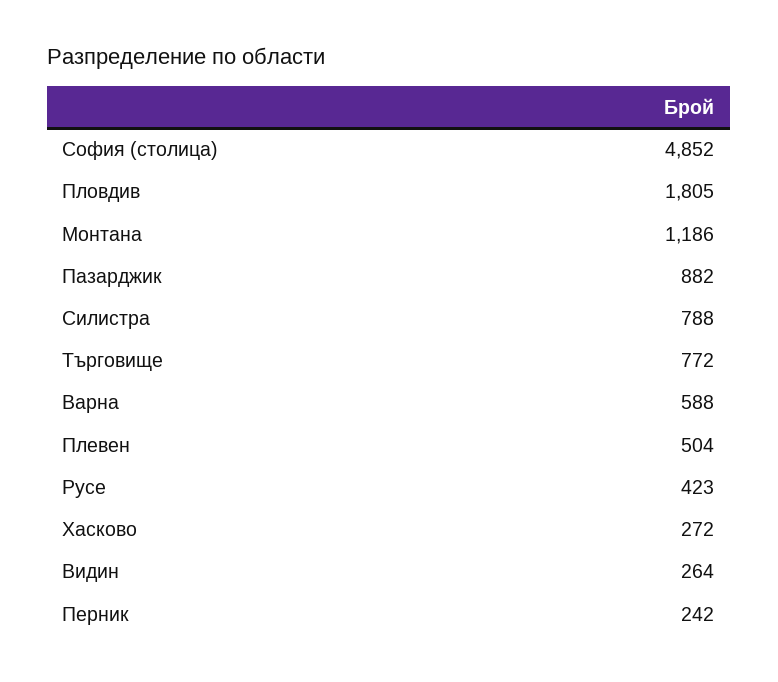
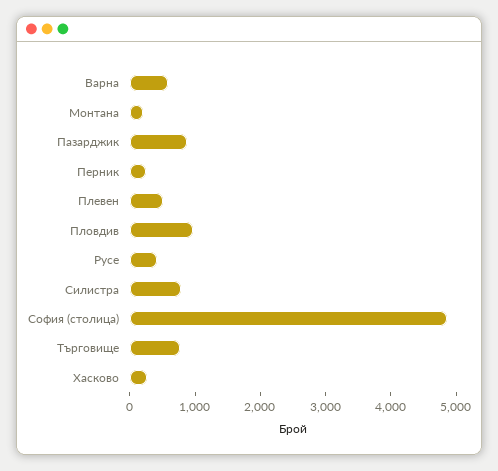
  {
    "София (столица)": 4852,
-   "Пловдив": 1805,
+   "Пловдив": 1000,
-   "Монтана": 1186,
+   "Монтана": 200,
    "Пазарджик": 882,
    "Силистра": 788,
    "Търговище": 772,
    "Варна": 588,
    "Плевен": 504,
    "Русе": 423,
    "Хасково": 272,
-   "Видин": 264,
    "Перник": 242
  }

